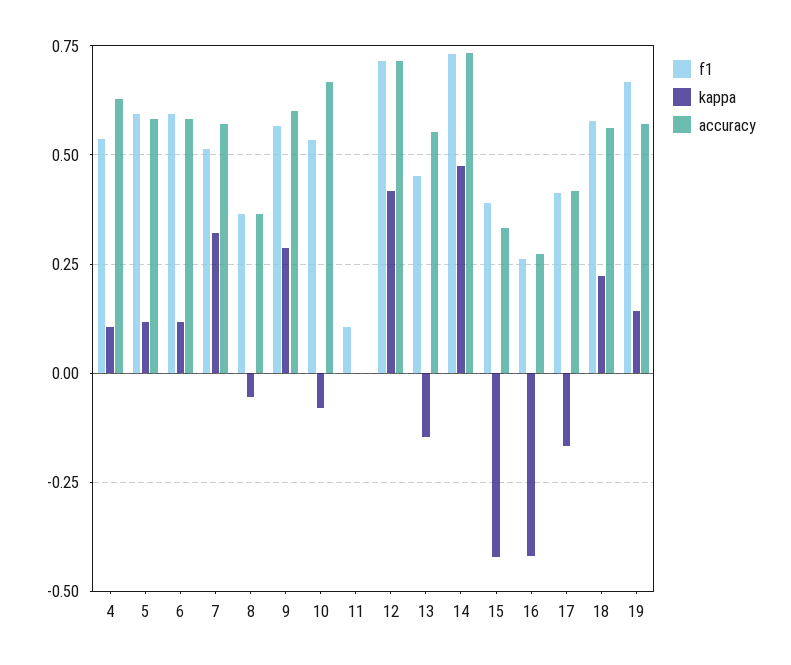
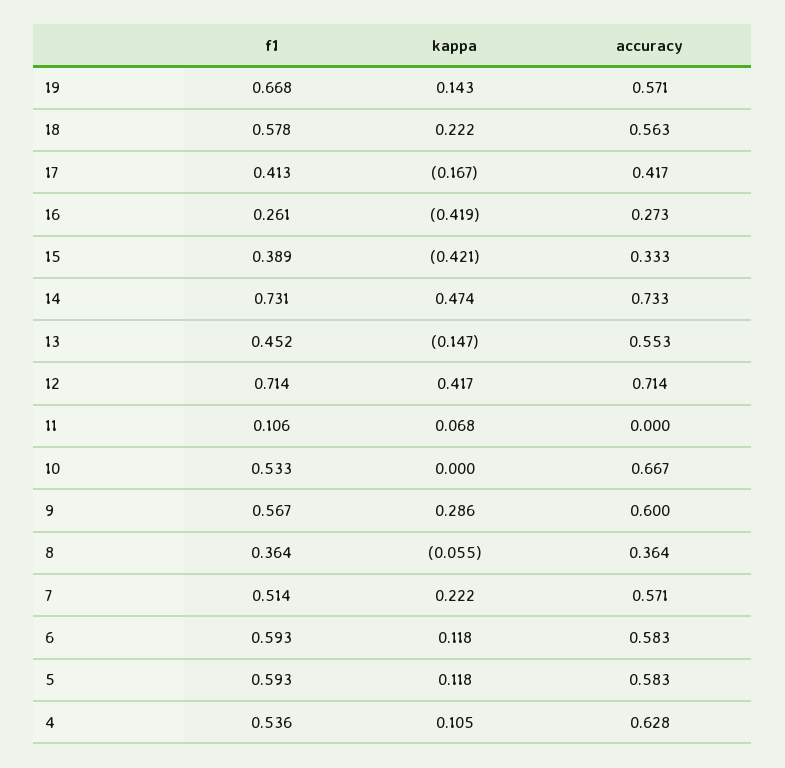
  {
    "f1": {
      "4": 0.536,
      "5": 0.593,
      "6": 0.593,
      "7": 0.514,
      "8": 0.364,
      "9": 0.567,
      "10": 0.533,
      "11": 0.106,
      "12": 0.714,
      "13": 0.452,
      "14": 0.731,
      "15": 0.389,
      "16": 0.261,
      "17": 0.413,
      "18": 0.578,
      "19": 0.668
    },
    "kappa": {
      "4": 0.105,
      "5": 0.118,
      "6": 0.118,
-     "7": 0.325,
+     "7": 0.222,
      "8": -0.055,
      "9": 0.286,
-     "10": -0.075,
+     "10": 0,
-     "11": 0,
+     "11": 0.068,
      "12": 0.417,
      "13": -0.147,
      "14": 0.474,
      "15": -0.421,
      "16": -0.419,
      "17": -0.167,
      "18": 0.222,
      "19": 0.143
    },
    "accuracy": {
      "4": 0.628,
      "5": 0.583,
      "6": 0.583,
      "7": 0.571,
      "8": 0.364,
      "9": 0.6,
      "10": 0.667,
      "11": 0,
      "12": 0.714,
      "13": 0.553,
      "14": 0.733,
      "15": 0.333,
      "16": 0.273,
      "17": 0.417,
      "18": 0.563,
      "19": 0.571
    }
  }

